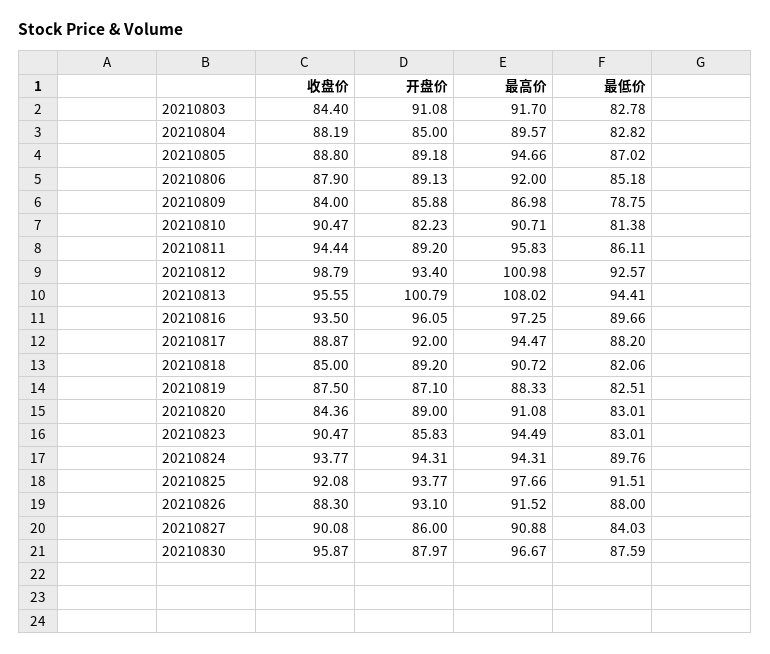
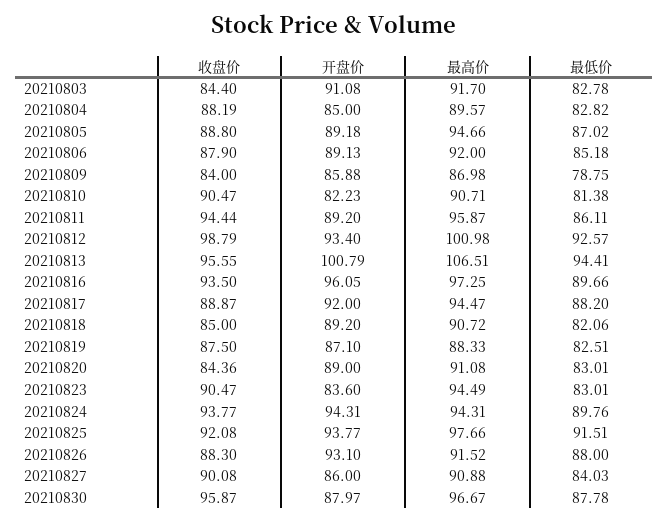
  {
    "收盘价": {
      "20210803": 84.4,
      "20210804": 88.19,
      "20210805": 88.8,
      "20210806": 87.9,
      "20210809": 84,
      "20210810": 90.47,
      "20210811": 94.44,
      "20210812": 98.79,
      "20210813": 95.55,
      "20210816": 93.5,
      "20210817": 88.87,
      "20210818": 85,
      "20210819": 87.5,
      "20210820": 84.36,
      "20210823": 90.47,
      "20210824": 93.77,
      "20210825": 92.08,
      "20210826": 88.3,
      "20210827": 90.08,
      "20210830": 95.87
    },
    "开盘价": {
      "20210803": 91.08,
      "20210804": 85,
      "20210805": 89.18,
      "20210806": 89.13,
      "20210809": 85.88,
      "20210810": 82.23,
      "20210811": 89.2,
      "20210812": 93.4,
      "20210813": 100.79,
      "20210816": 96.05,
      "20210817": 92,
      "20210818": 89.2,
      "20210819": 87.1,
      "20210820": 89,
-     "20210823": 85.83,
+     "20210823": 83.6,
      "20210824": 94.31,
      "20210825": 93.77,
      "20210826": 93.1,
      "20210827": 86,
      "20210830": 87.97
    },
    "最高价": {
      "20210803": 91.7,
      "20210804": 89.57,
      "20210805": 94.66,
      "20210806": 92,
      "20210809": 86.98,
      "20210810": 90.71,
-     "20210811": 95.83,
+     "20210811": 95.87,
      "20210812": 100.98,
-     "20210813": 108.02,
+     "20210813": 106.51,
      "20210816": 97.25,
      "20210817": 94.47,
      "20210818": 90.72,
      "20210819": 88.33,
      "20210820": 91.08,
      "20210823": 94.49,
      "20210824": 94.31,
      "20210825": 97.66,
      "20210826": 91.52,
      "20210827": 90.88,
      "20210830": 96.67
    },
    "最低价": {
      "20210803": 82.78,
      "20210804": 82.82,
      "20210805": 87.02,
      "20210806": 85.18,
      "20210809": 78.75,
      "20210810": 81.38,
      "20210811": 86.11,
      "20210812": 92.57,
      "20210813": 94.41,
      "20210816": 89.66,
      "20210817": 88.2,
      "20210818": 82.06,
      "20210819": 82.51,
      "20210820": 83.01,
      "20210823": 83.01,
      "20210824": 89.76,
      "20210825": 91.51,
      "20210826": 88,
      "20210827": 84.03,
-     "20210830": 87.59
+     "20210830": 87.78
    }
  }

